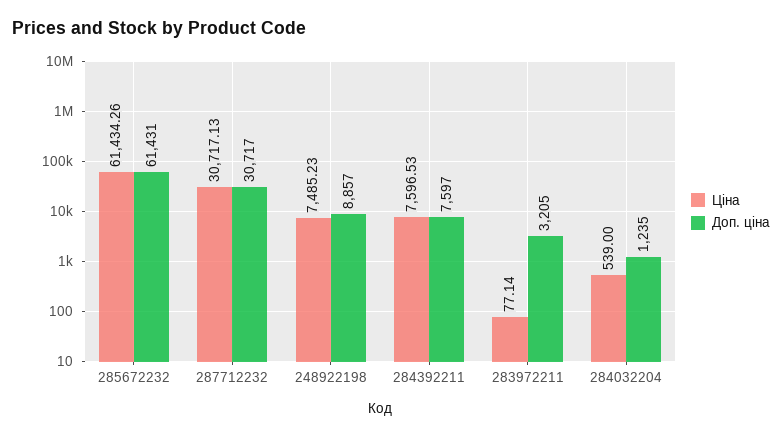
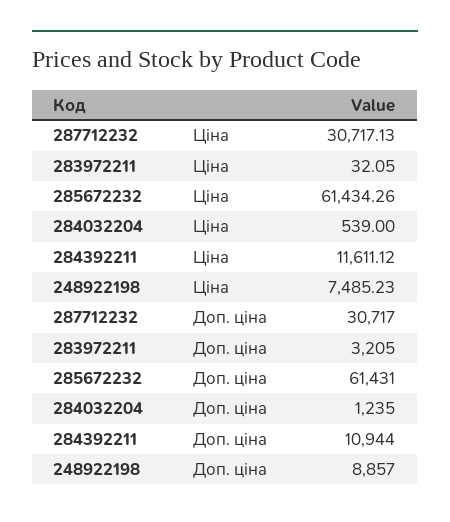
  {
    "Ціна": {
      "285672232": 61434.26,
      "287712232": 30717.13,
      "248922198": 7485.23,
-     "284392211": 7596.53,
+     "284392211": 11611.12,
-     "283972211": 77.14,
+     "283972211": 32.05,
      "284032204": 539
    },
    "Доп. ціна": {
      "285672232": 61431,
      "287712232": 30717,
      "248922198": 8857,
-     "284392211": 7597,
+     "284392211": 10944,
      "283972211": 3205,
      "284032204": 1235
    }
  }

